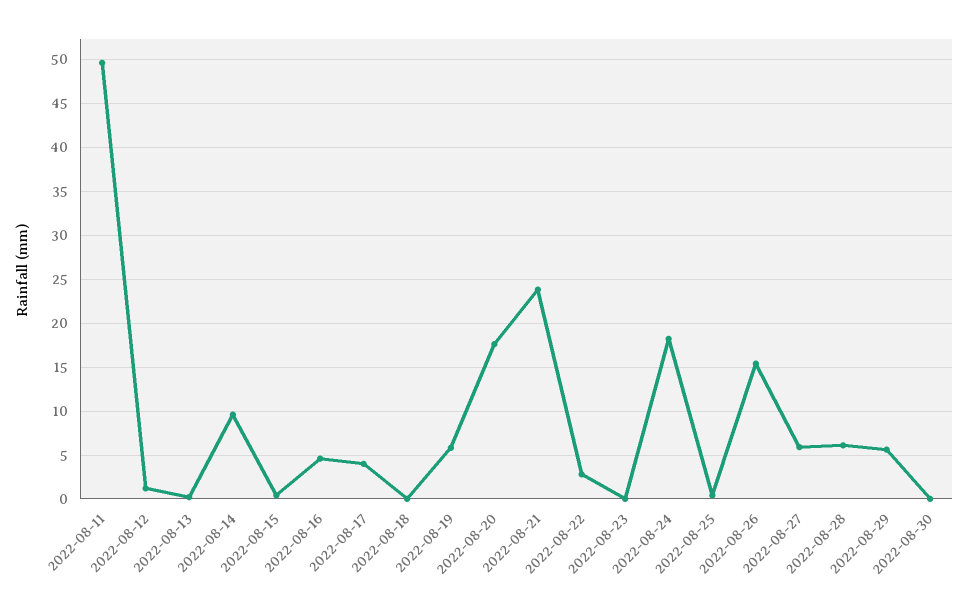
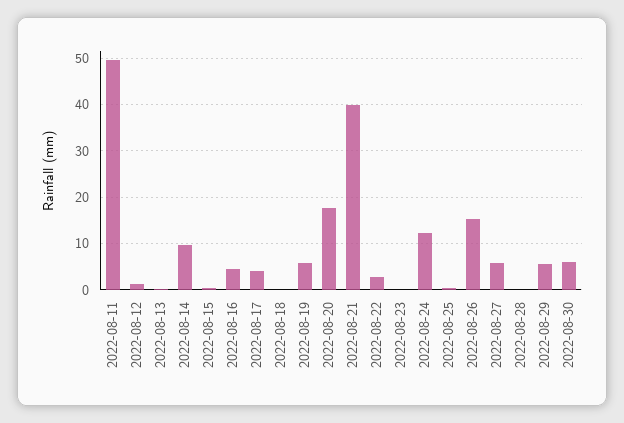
  {
    "2022-08-11": 50,
    "2022-08-12": 1,
    "2022-08-13": 0,
    "2022-08-14": 10,
    "2022-08-15": 0,
    "2022-08-16": 5,
    "2022-08-17": 4,
    "2022-08-18": 0,
    "2022-08-19": 6,
    "2022-08-20": 18,
-   "2022-08-21": 24,
+   "2022-08-21": 40,
    "2022-08-22": 3,
    "2022-08-23": 0,
-   "2022-08-24": 18,
+   "2022-08-24": 12,
    "2022-08-25": 0,
    "2022-08-26": 15,
    "2022-08-27": 6,
-   "2022-08-28": 6,
+   "2022-08-28": 0,
    "2022-08-29": 6,
-   "2022-08-30": 0
+   "2022-08-30": 6
  }

